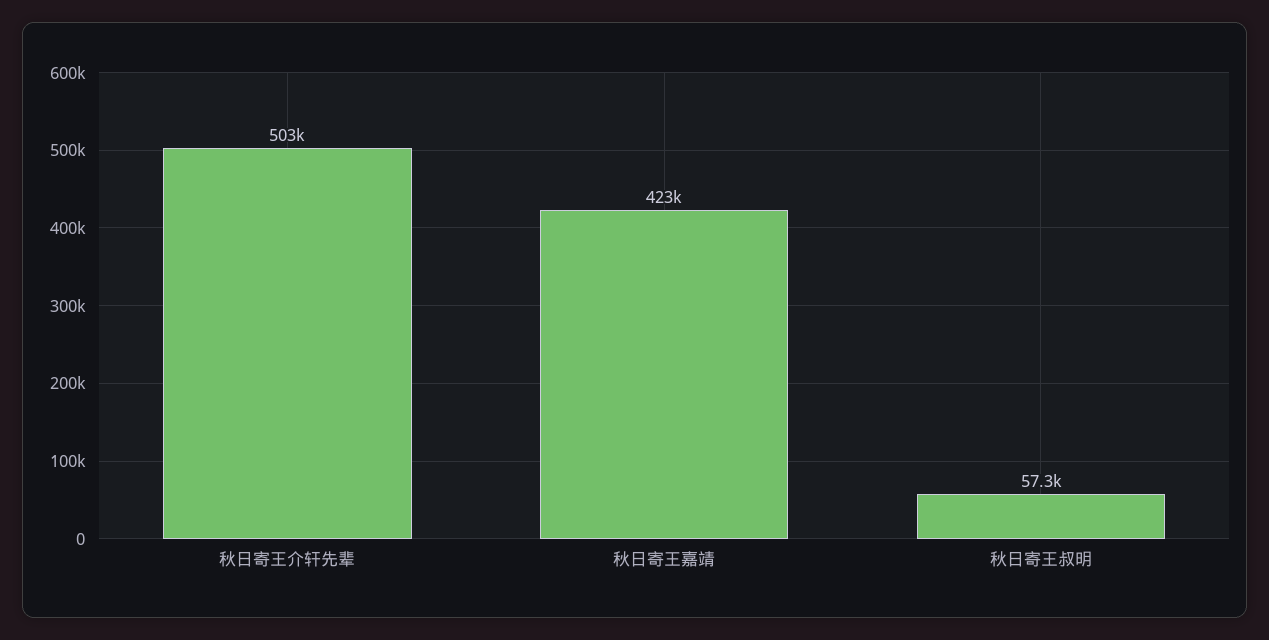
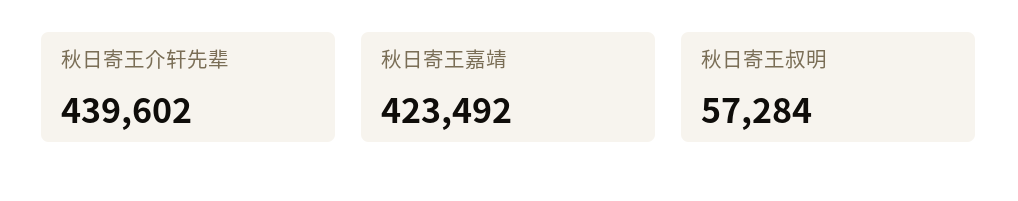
  {
-   "秋日寄王介轩先辈": 503000,
+   "秋日寄王介轩先辈": 439602,
    "秋日寄王嘉靖": 423492,
    "秋日寄王叔明": 57284
  }

